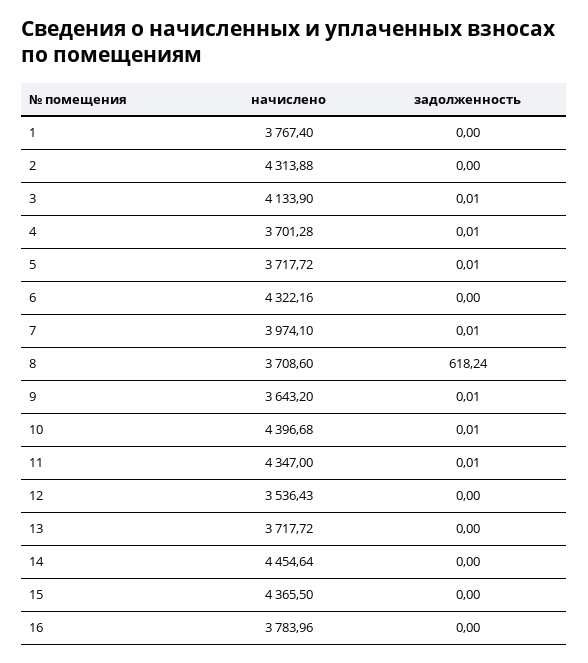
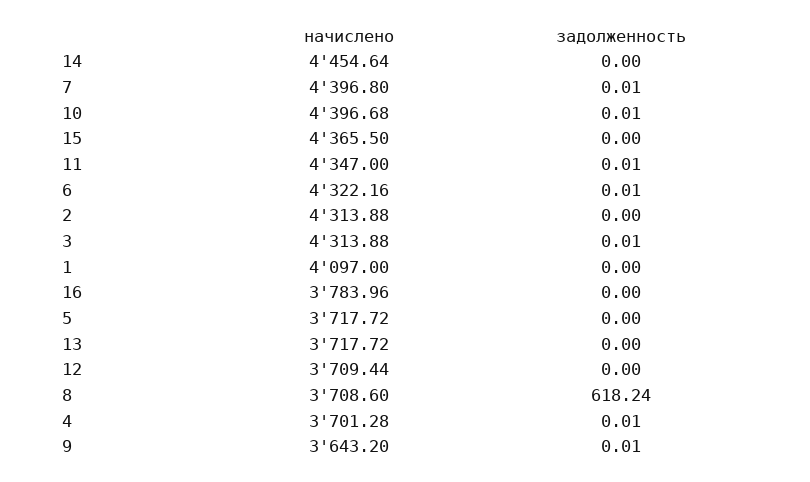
  {
    "начислено": {
-     "1": 3767.4,
+     "1": 4097,
      "2": 4313.88,
-     "3": 4133.9,
+     "3": 4313.88,
      "4": 3701.28,
      "5": 3717.72,
      "6": 4322.16,
-     "7": 3974.1,
+     "7": 4396.8,
      "8": 3708.6,
      "9": 3643.2,
      "10": 4396.68,
      "11": 4347,
-     "12": 3536.43,
+     "12": 3709.44,
      "13": 3717.72,
      "14": 4454.64,
      "15": 4365.5,
      "16": 3783.96
    },
    "задолженность": {
      "1": 0,
      "2": 0,
      "3": 0.01,
      "4": 0.01,
-     "5": 0.01,
+     "5": 0,
-     "6": 0,
+     "6": 0.01,
      "7": 0.01,
      "8": 618.24,
      "9": 0.01,
      "10": 0.01,
      "11": 0.01,
      "12": 0,
      "13": 0,
      "14": 0,
      "15": 0,
      "16": 0
    }
  }

